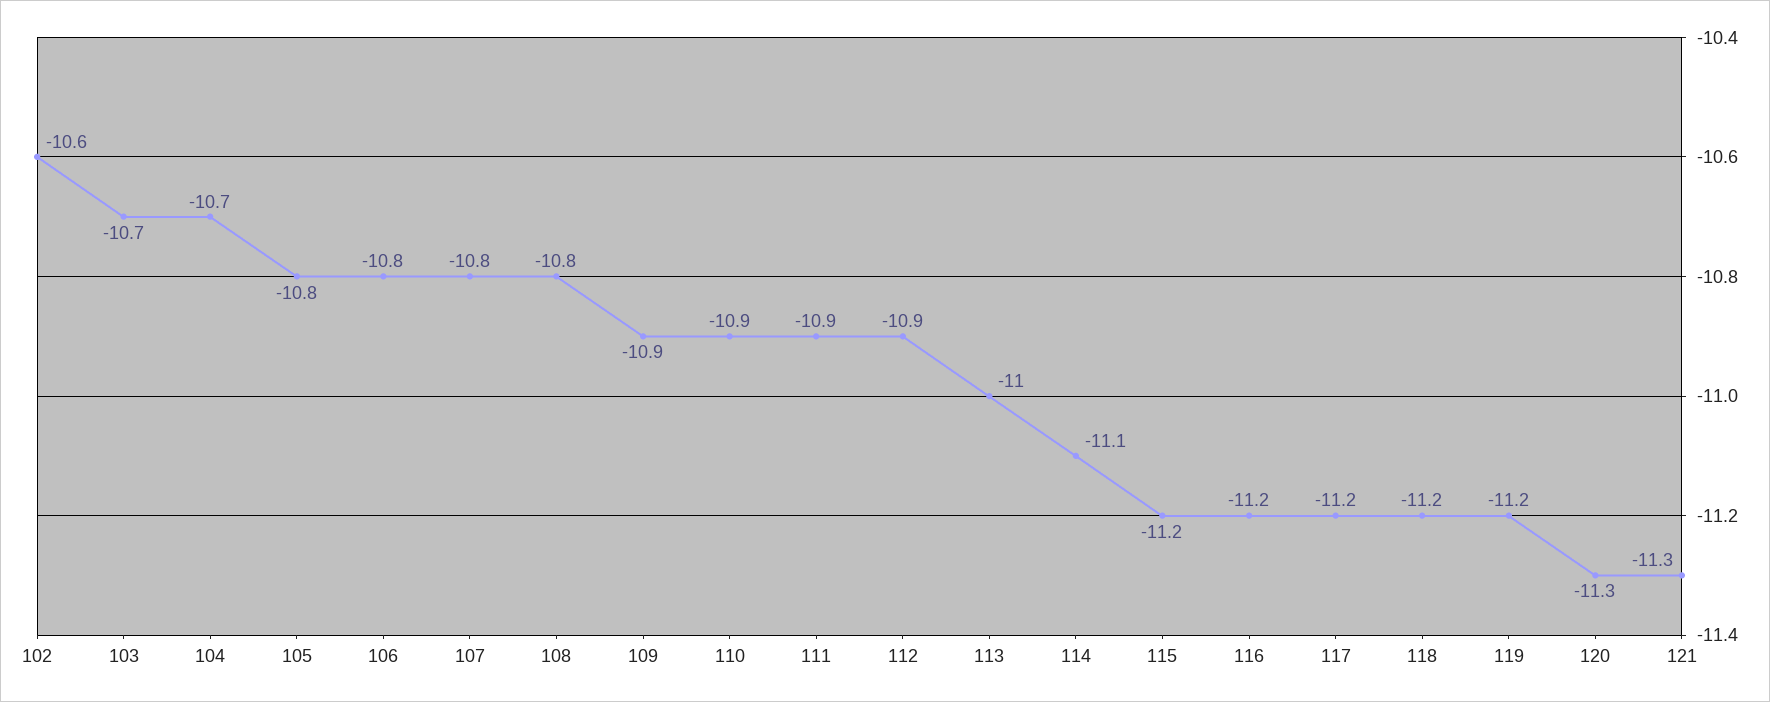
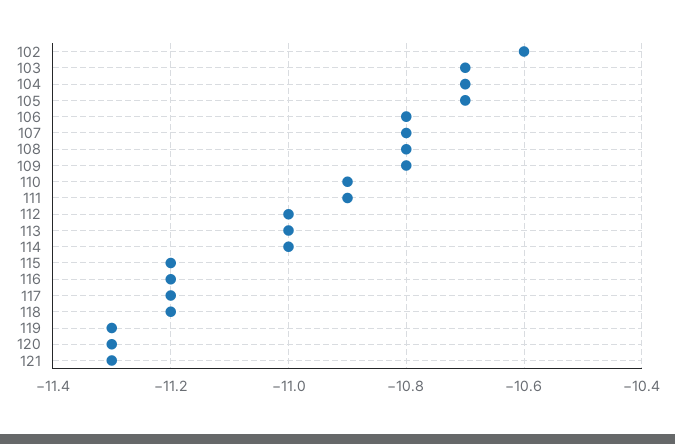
  {
    "102": -10.6,
    "103": -10.7,
    "104": -10.7,
-   "105": -10.8,
+   "105": -10.7,
    "106": -10.8,
    "107": -10.8,
    "108": -10.8,
-   "109": -10.9,
+   "109": -10.8,
    "110": -10.9,
    "111": -10.9,
-   "112": -10.9,
+   "112": -11,
    "113": -11,
-   "114": -11.1,
+   "114": -11,
    "115": -11.2,
    "116": -11.2,
    "117": -11.2,
    "118": -11.2,
-   "119": -11.2,
+   "119": -11.3,
    "120": -11.3,
    "121": -11.3
  }

